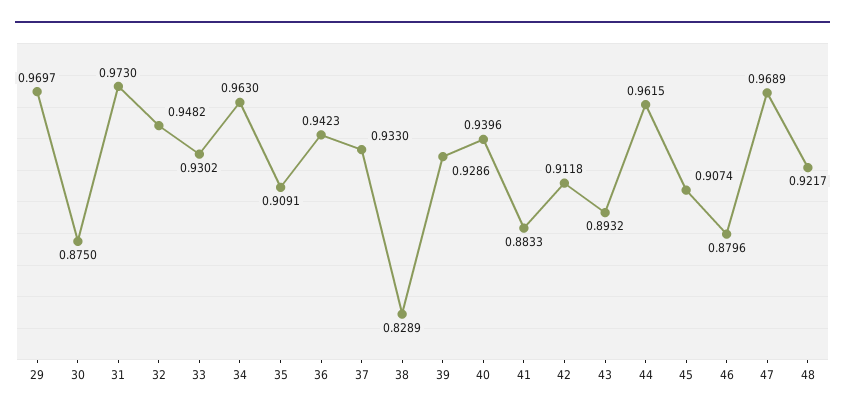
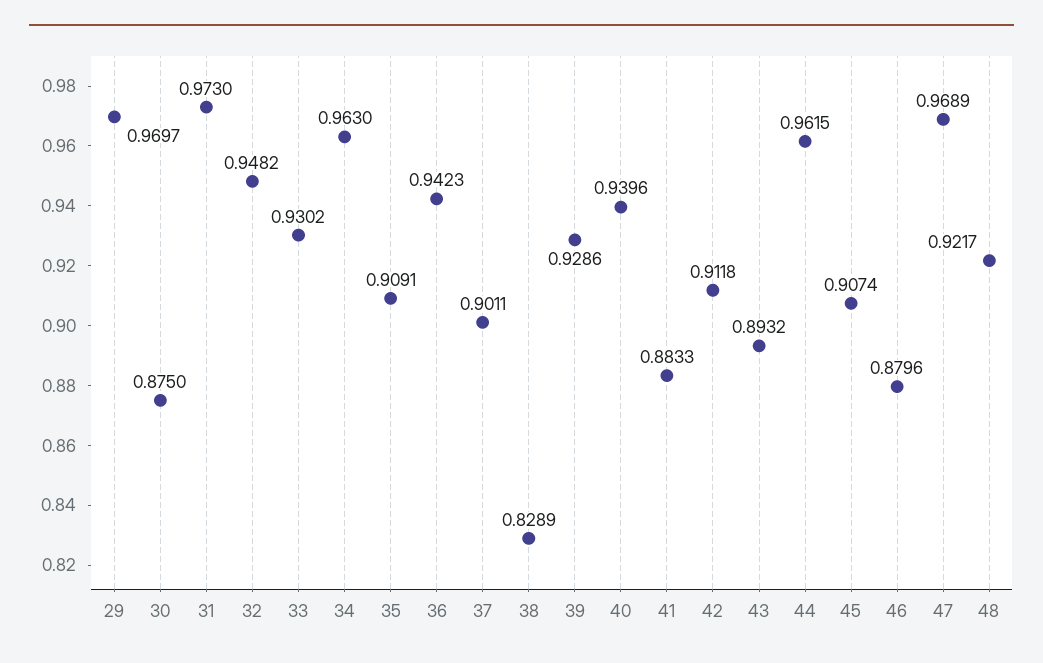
  {
    "29": 0.9697,
    "30": 0.875,
    "31": 0.973,
    "32": 0.9482,
    "33": 0.9302,
    "34": 0.963,
    "35": 0.9091,
    "36": 0.9423,
-   "37": 0.933,
+   "37": 0.9011,
    "38": 0.8289,
    "39": 0.9286,
    "40": 0.9396,
    "41": 0.8833,
    "42": 0.9118,
    "43": 0.8932,
    "44": 0.9615,
    "45": 0.9074,
    "46": 0.8796,
    "47": 0.9689,
    "48": 0.9217
  }

